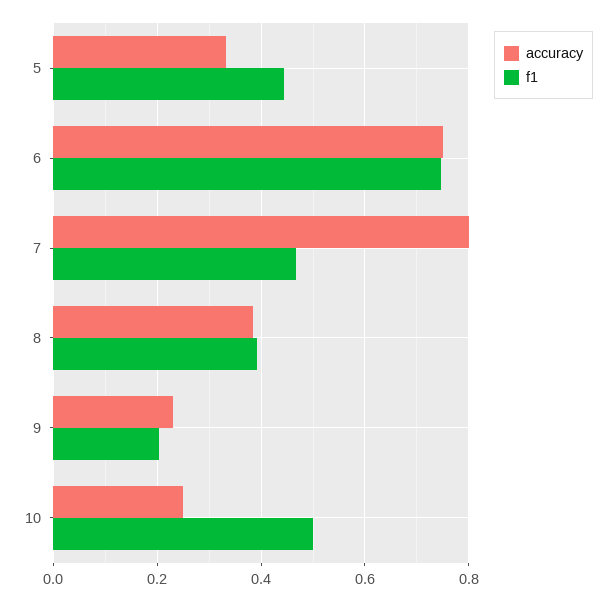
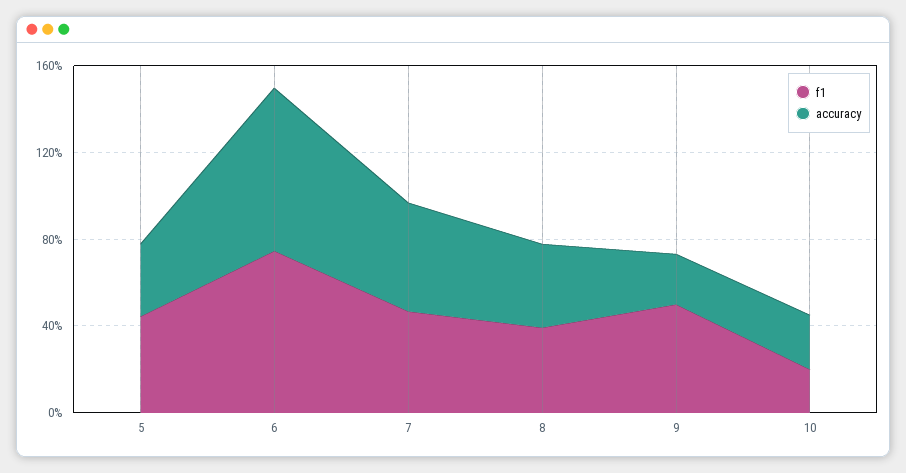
  {
    "accuracy": {
      "5": 0.34,
      "6": 0.76,
-     "7": 0.8,
+     "7": 0.5,
      "8": 0.38,
      "9": 0.24,
      "10": 0.26
    },
    "f1": {
      "5": 0.44,
      "6": 0.74,
      "7": 0.46,
      "8": 0.4,
-     "9": 0.2,
+     "9": 0.5,
-     "10": 0.5
+     "10": 0.2
    }
  }

